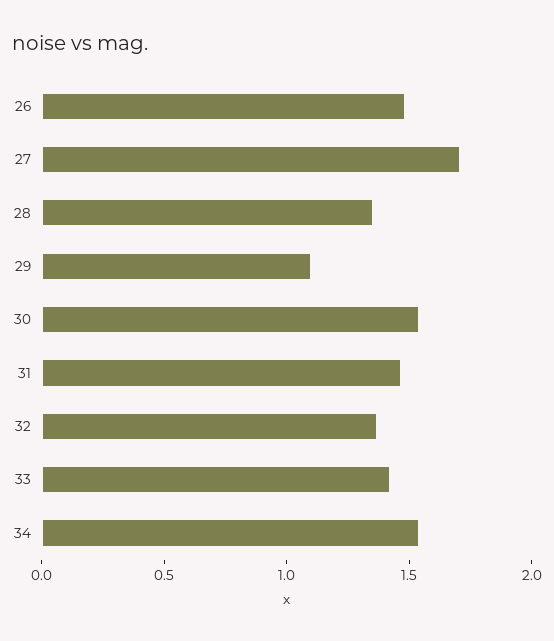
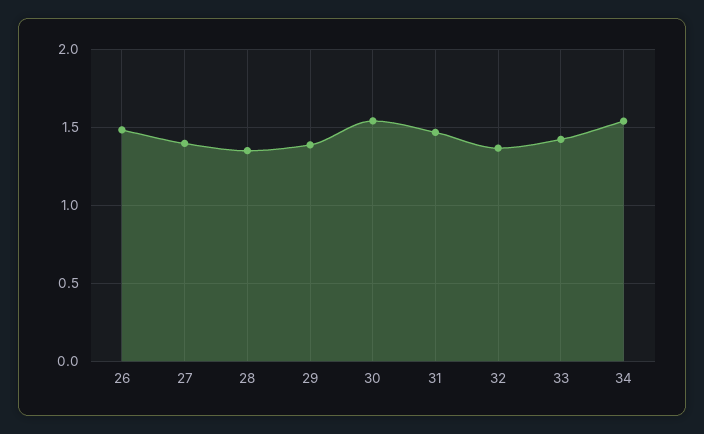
  {
    "26": 1.5,
-   "27": 1.7,
+   "27": 1.4,
    "28": 1.35,
-   "29": 1.1,
+   "29": 1.4,
    "30": 1.55,
    "31": 1.45,
    "32": 1.35,
    "33": 1.4,
    "34": 1.55
  }

